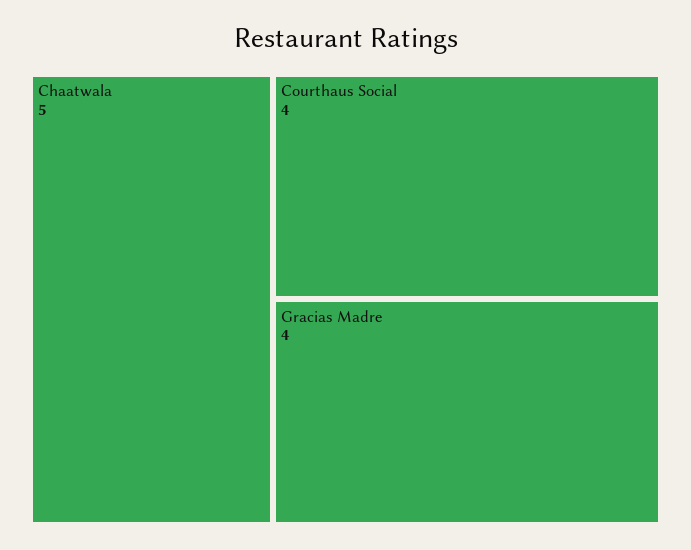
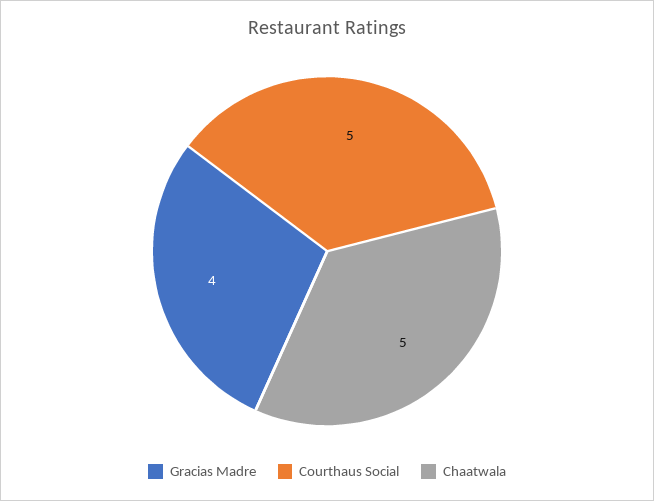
  {
    "Chaatwala": 5,
-   "Courthaus Social": 4,
+   "Courthaus Social": 5,
    "Gracias Madre": 4
  }

